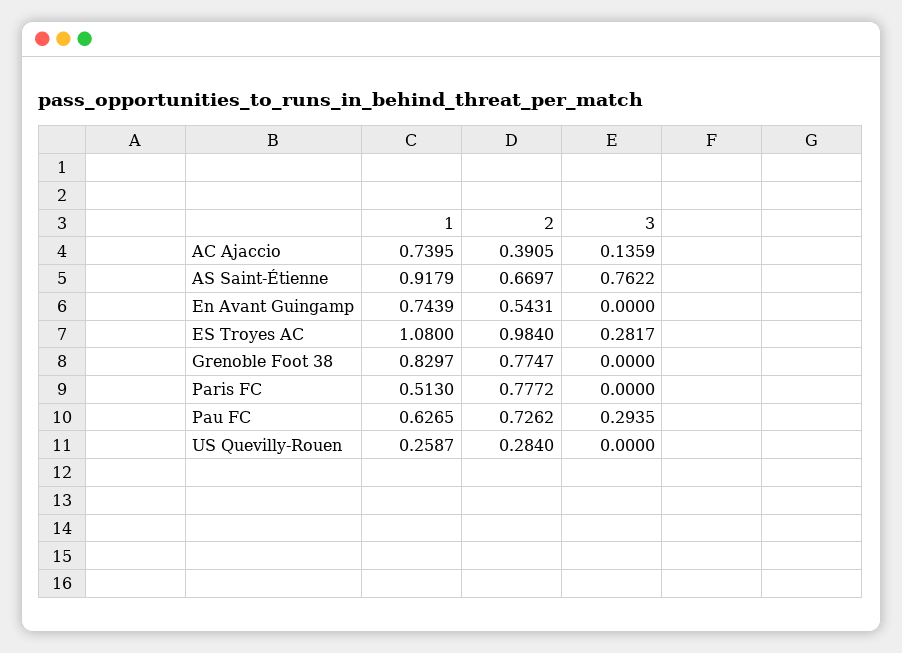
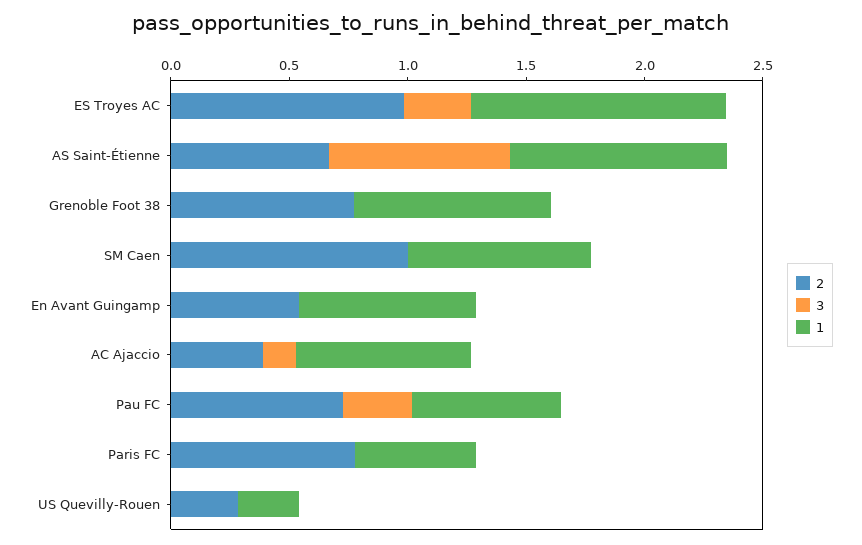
  {
    "1": {
      "AC Ajaccio": 0.7395,
      "AS Saint-Étienne": 0.9179,
      "En Avant Guingamp": 0.7439,
      "ES Troyes AC": 1.08,
      "Grenoble Foot 38": 0.8297,
      "Paris FC": 0.513,
      "Pau FC": 0.6265,
-     "US Quevilly-Rouen": 0.2587
+     "US Quevilly-Rouen": 0.2587,
+     "SM Caen": 0.8
    },
    "2": {
      "AC Ajaccio": 0.3905,
      "AS Saint-Étienne": 0.6697,
      "En Avant Guingamp": 0.5431,
      "ES Troyes AC": 0.984,
      "Grenoble Foot 38": 0.7747,
      "Paris FC": 0.7772,
      "Pau FC": 0.7262,
-     "US Quevilly-Rouen": 0.284
+     "US Quevilly-Rouen": 0.284,
+     "SM Caen": 1
    },
    "3": {
      "AC Ajaccio": 0.1359,
      "AS Saint-Étienne": 0.7622,
      "En Avant Guingamp": 0,
      "ES Troyes AC": 0.2817,
      "Grenoble Foot 38": 0,
      "Paris FC": 0,
      "Pau FC": 0.2935,
-     "US Quevilly-Rouen": 0
+     "US Quevilly-Rouen": 0,
+     "SM Caen": 0
    }
  }

